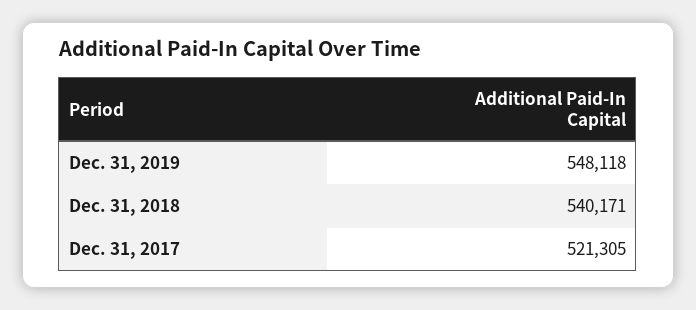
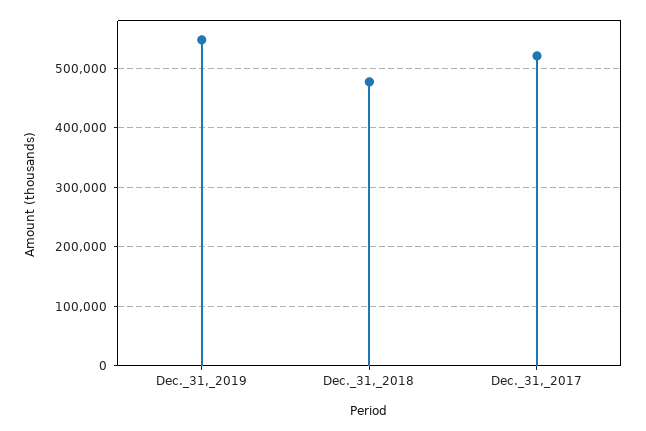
  {
    "Dec. 31, 2019": 548118,
-   "Dec. 31, 2018": 540171,
+   "Dec. 31, 2018": 480000,
    "Dec. 31, 2017": 521305
  }

